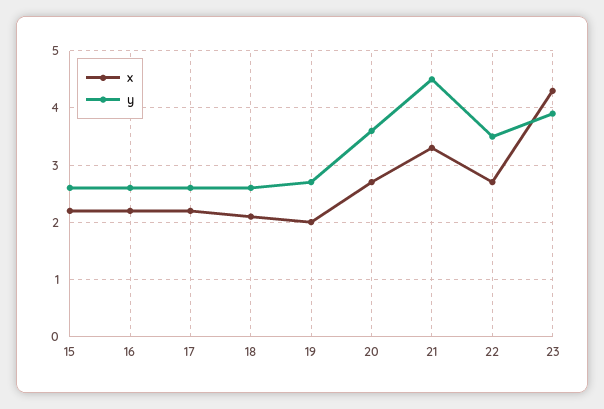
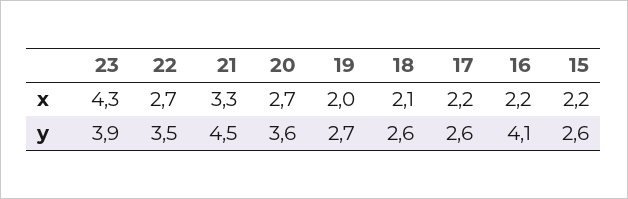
  {
    "x": {
      "15": 2.2,
      "16": 2.2,
      "17": 2.2,
      "18": 2.1,
      "19": 2,
      "20": 2.7,
      "21": 3.3,
      "22": 2.7,
      "23": 4.3
    },
    "y": {
      "15": 2.6,
-     "16": 2.5,
+     "16": 4.1,
      "17": 2.6,
      "18": 2.6,
      "19": 2.7,
      "20": 3.6,
      "21": 4.5,
      "22": 3.5,
      "23": 3.9
    }
  }

